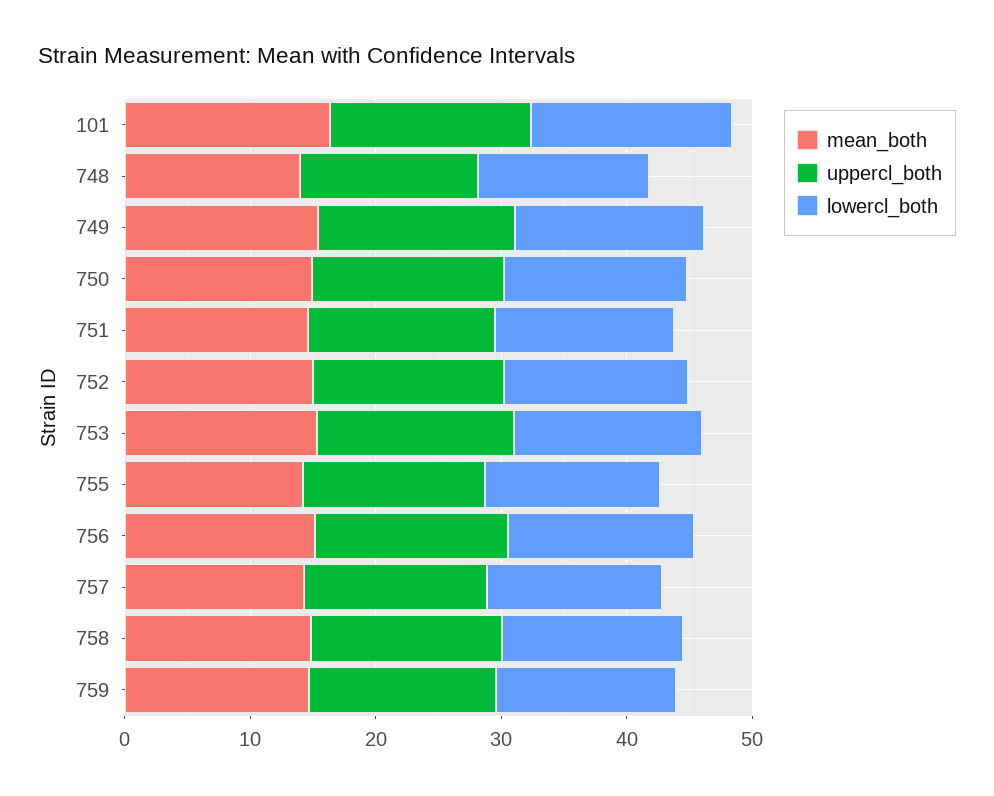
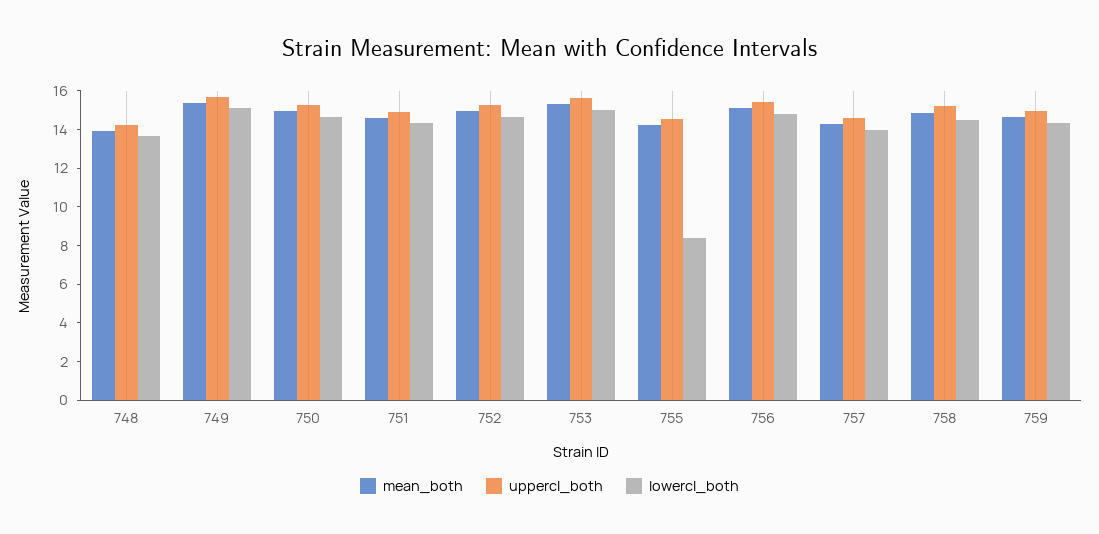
  {
    "mean_both": {
-     "101": 16,
      "748": 14,
      "749": 15.5,
      "750": 15,
      "751": 14.5,
      "752": 15,
      "753": 15.5,
      "755": 14,
      "756": 15,
      "757": 14.5,
      "758": 15,
      "759": 14.5
    },
    "uppercl_both": {
-     "101": 16,
      "748": 14,
      "749": 15.5,
      "750": 15.5,
      "751": 15,
      "752": 15.5,
      "753": 15.5,
      "755": 14.5,
      "756": 15.5,
      "757": 14.5,
      "758": 15,
      "759": 15
    },
    "lowercl_both": {
-     "101": 16,
      "748": 13.5,
      "749": 15,
      "750": 14.5,
      "751": 14.5,
      "752": 14.5,
      "753": 15,
-     "755": 14,
+     "755": 8.5,
      "756": 15,
      "757": 14,
      "758": 14.5,
      "759": 14.5
    }
  }

